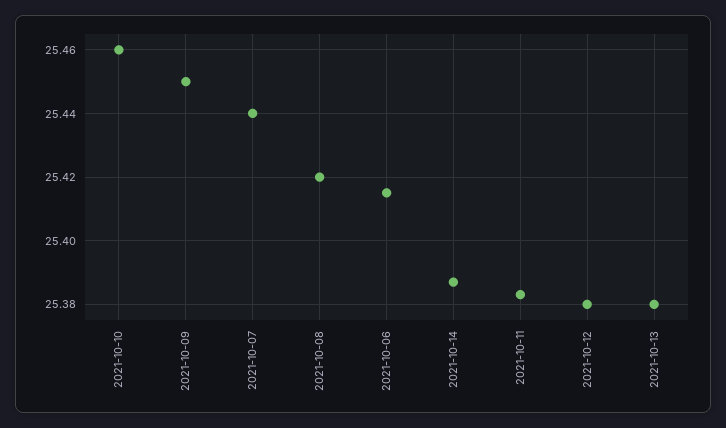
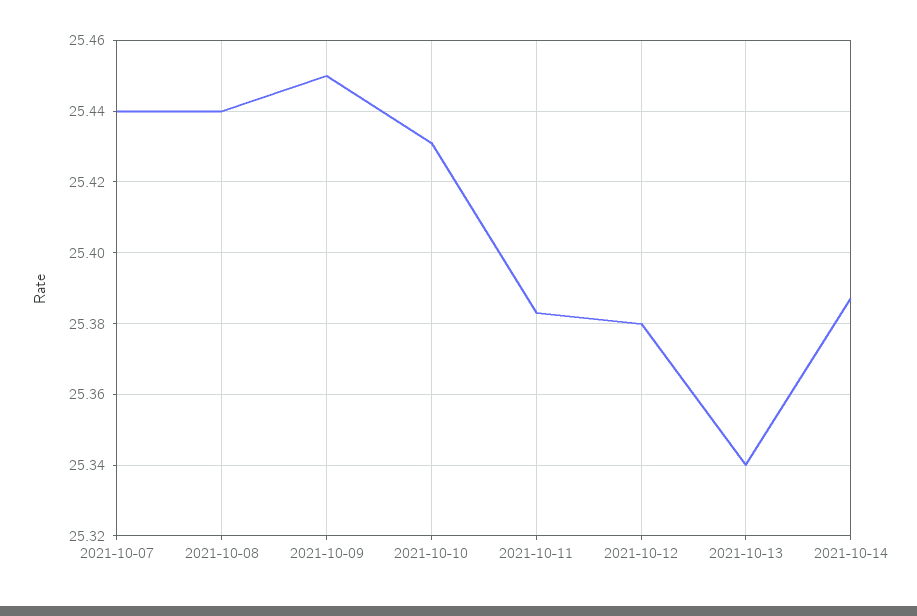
  {
-   "2021-10-10": 25.46,
+   "2021-10-10": 25.43,
    "2021-10-09": 25.45,
    "2021-10-07": 25.44,
-   "2021-10-08": 25.42,
+   "2021-10-08": 25.44,
-   "2021-10-06": 25.415,
    "2021-10-14": 25.385,
    "2021-10-11": 25.385,
    "2021-10-12": 25.38,
-   "2021-10-13": 25.38
+   "2021-10-13": 25.34
  }

